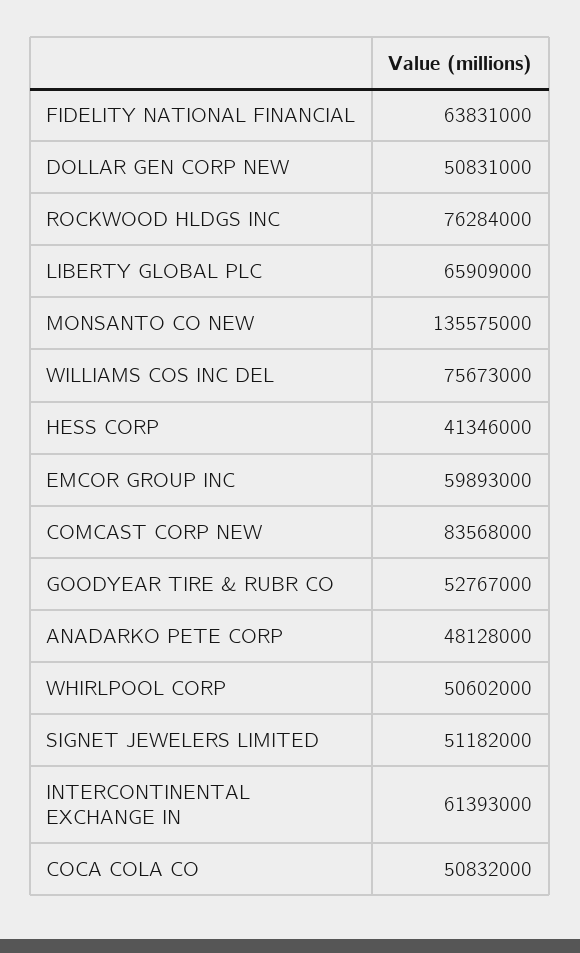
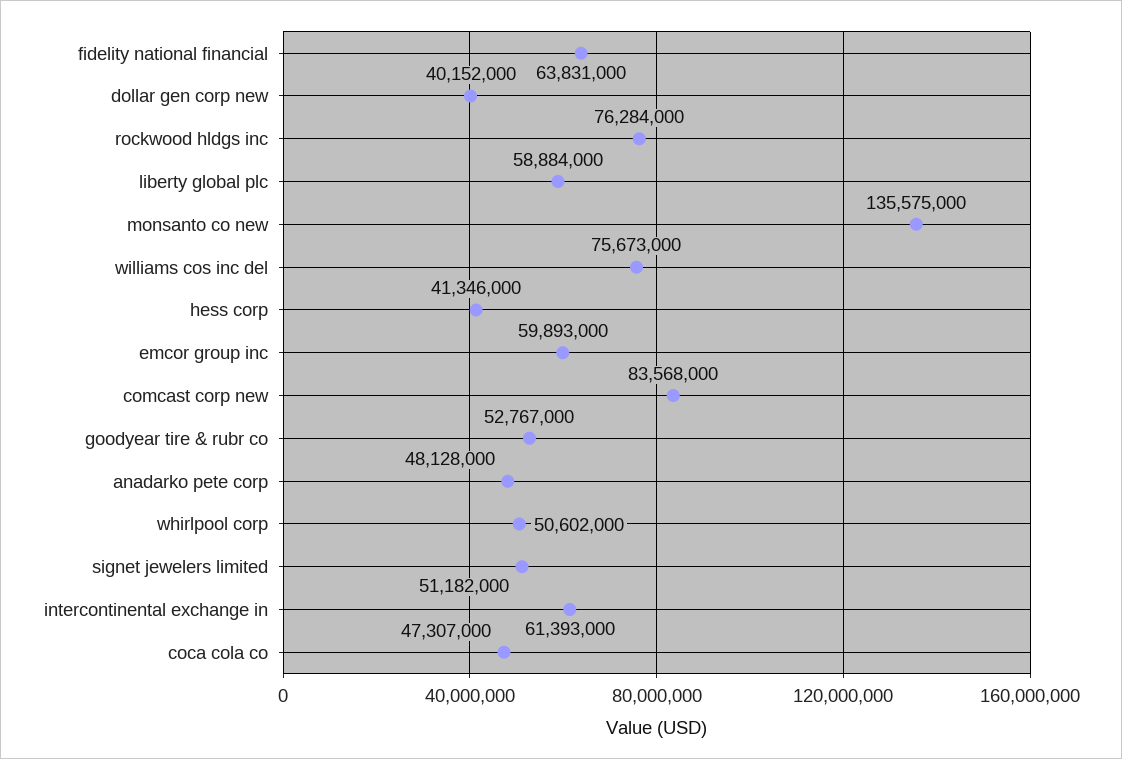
  {
    "FIDELITY NATIONAL FINANCIAL": 63831000,
-   "DOLLAR GEN CORP NEW": 50831000,
+   "DOLLAR GEN CORP NEW": 40152000,
    "ROCKWOOD HLDGS INC": 76284000,
-   "LIBERTY GLOBAL PLC": 65909000,
+   "LIBERTY GLOBAL PLC": 58884000,
    "MONSANTO CO NEW": 135575000,
    "WILLIAMS COS INC DEL": 75673000,
    "HESS CORP": 41346000,
    "EMCOR GROUP INC": 59893000,
    "COMCAST CORP NEW": 83568000,
    "GOODYEAR TIRE & RUBR CO": 52767000,
    "ANADARKO PETE CORP": 48128000,
    "WHIRLPOOL CORP": 50602000,
    "SIGNET JEWELERS LIMITED": 51182000,
    "INTERCONTINENTAL EXCHANGE IN": 61393000,
-   "COCA COLA CO": 50832000
+   "COCA COLA CO": 47307000
  }

